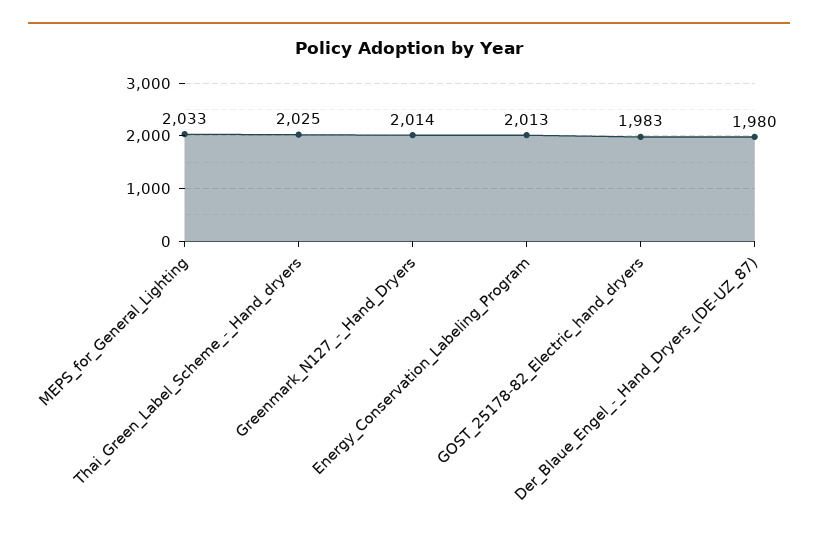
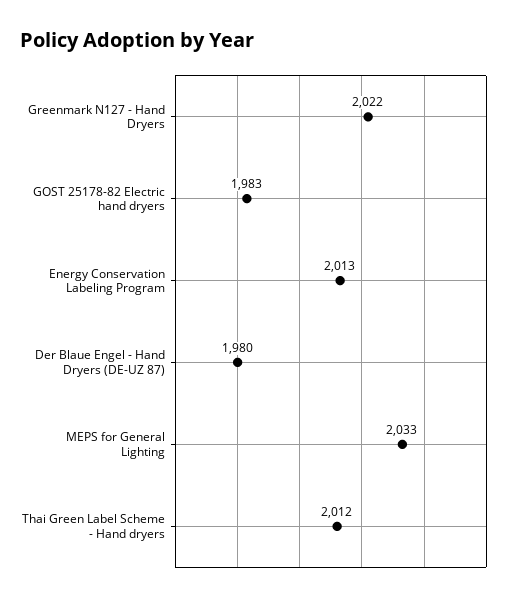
  {
    "MEPS_for_General_Lighting": 2033,
-   "Thai_Green_Label_Scheme_-_Hand_dryers": 2025,
+   "Thai_Green_Label_Scheme_-_Hand_dryers": 2012,
-   "Greenmark_N127_-_Hand_Dryers": 2014,
+   "Greenmark_N127_-_Hand_Dryers": 2022,
    "Energy_Conservation_Labeling_Program": 2013,
    "GOST_25178-82_Electric_hand_dryers": 1983,
    "Der_Blaue_Engel_-_Hand_Dryers_(DE-UZ_87)": 1980
  }

